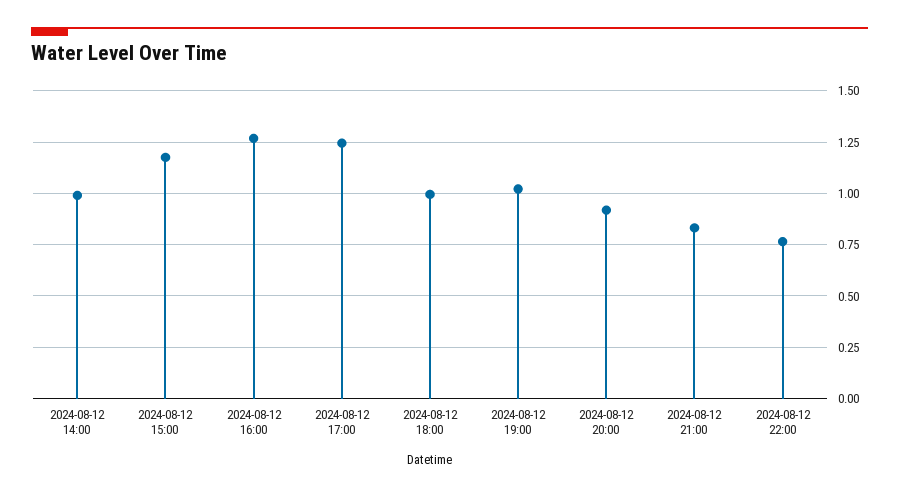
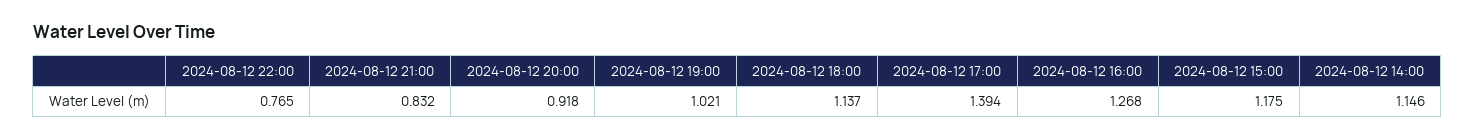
  {
-   "2024-08-12 14:00": 1,
+   "2024-08-12 14:00": 1.146,
    "2024-08-12 15:00": 1.175,
    "2024-08-12 16:00": 1.268,
-   "2024-08-12 17:00": 1.25,
+   "2024-08-12 17:00": 1.394,
-   "2024-08-12 18:00": 1,
+   "2024-08-12 18:00": 1.137,
    "2024-08-12 19:00": 1.021,
    "2024-08-12 20:00": 0.918,
    "2024-08-12 21:00": 0.832,
    "2024-08-12 22:00": 0.765
  }

